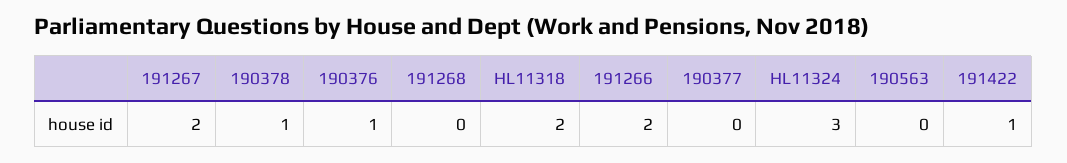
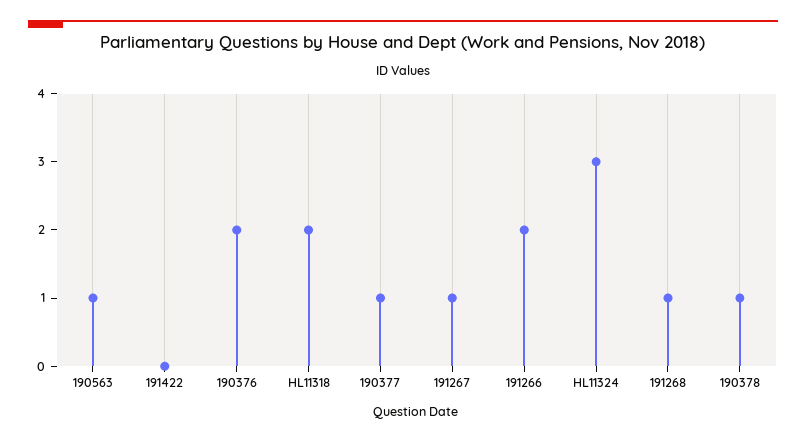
  {
-   "191267": 2,
+   "191267": 1,
    "190378": 1,
-   "190376": 1,
+   "190376": 2,
-   "191268": 0,
+   "191268": 1,
    "HL11318": 2,
    "191266": 2,
-   "190377": 0,
+   "190377": 1,
    "HL11324": 3,
-   "190563": 0,
+   "190563": 1,
-   "191422": 1
+   "191422": 0
  }

